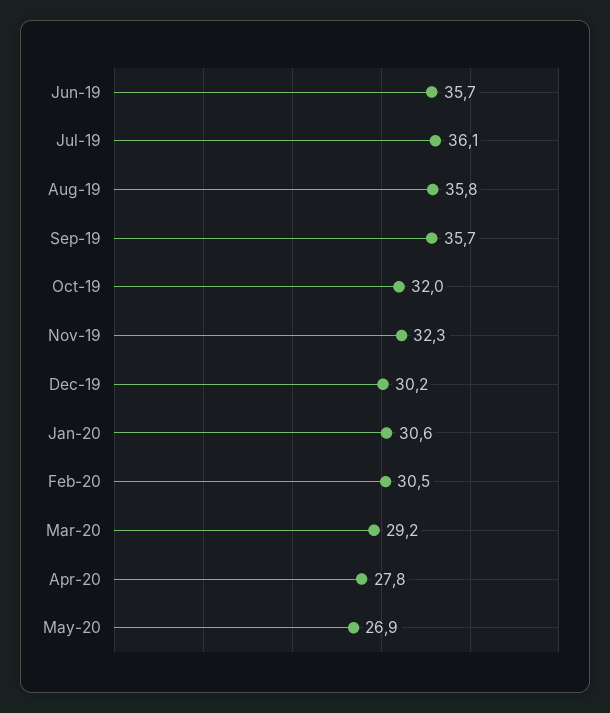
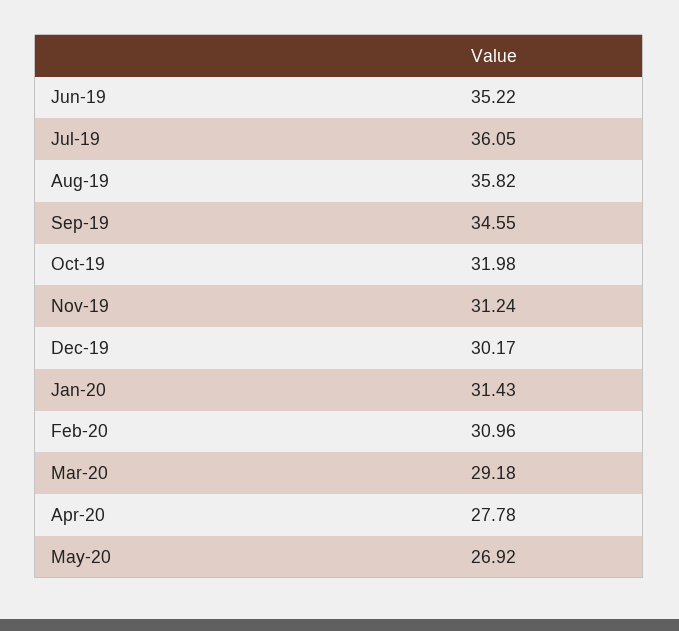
  {
-   "Jun-19": 35.7,
+   "Jun-19": 35.22,
    "Jul-19": 36.05,
    "Aug-19": 35.82,
-   "Sep-19": 35.7,
+   "Sep-19": 34.55,
    "Oct-19": 31.98,
-   "Nov-19": 32.3,
+   "Nov-19": 31.24,
    "Dec-19": 30.17,
-   "Jan-20": 30.6,
+   "Jan-20": 31.43,
-   "Feb-20": 30.5,
+   "Feb-20": 30.96,
    "Mar-20": 29.18,
    "Apr-20": 27.78,
    "May-20": 26.92
  }

